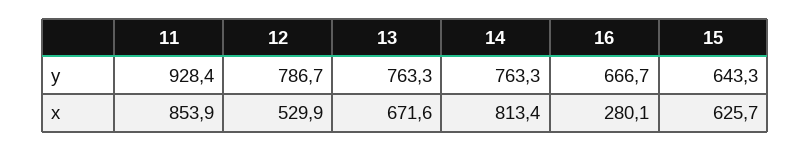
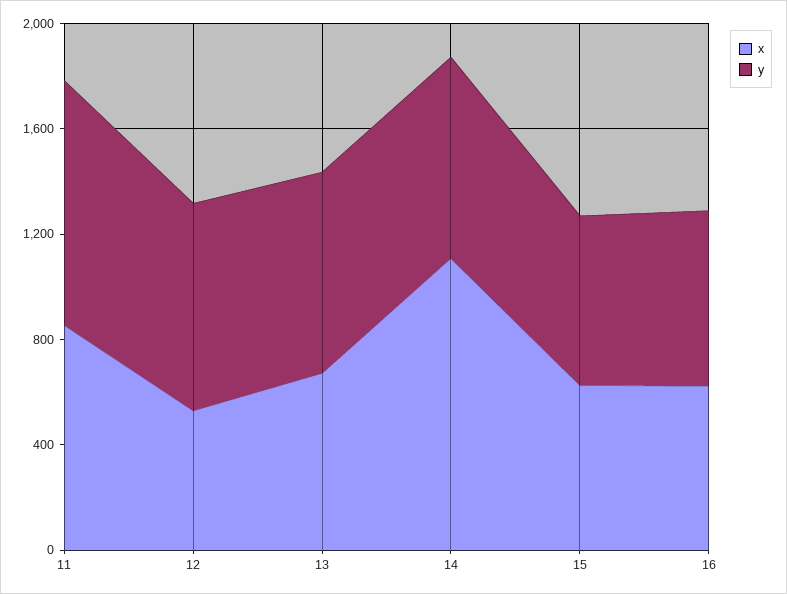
  {
    "y": {
      "11": 928.4,
      "12": 786.7,
      "13": 763.3,
      "14": 763.3,
      "16": 666.7,
      "15": 643.3
    },
    "x": {
      "11": 853.9,
      "12": 529.9,
      "13": 671.6,
-     "14": 813.4,
+     "14": 1100,
-     "16": 280.1,
+     "16": 600,
      "15": 625.7
    }
  }

